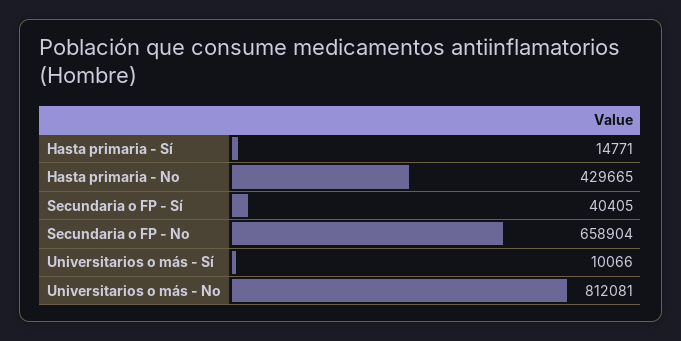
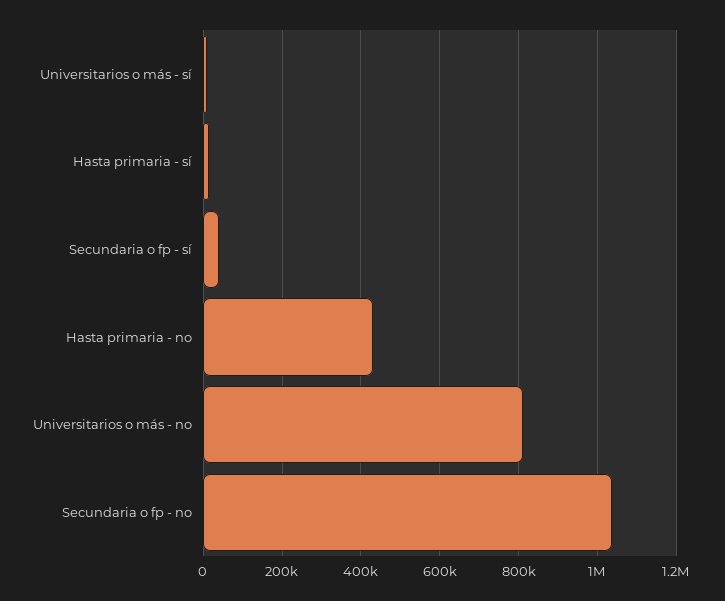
  {
    "Hasta primaria - Sí": 14771,
    "Hasta primaria - No": 429665,
    "Secundaria o FP - Sí": 40405,
-   "Secundaria o FP - No": 658904,
+   "Secundaria o FP - No": 1040000,
    "Universitarios o más - Sí": 10066,
    "Universitarios o más - No": 812081
  }

